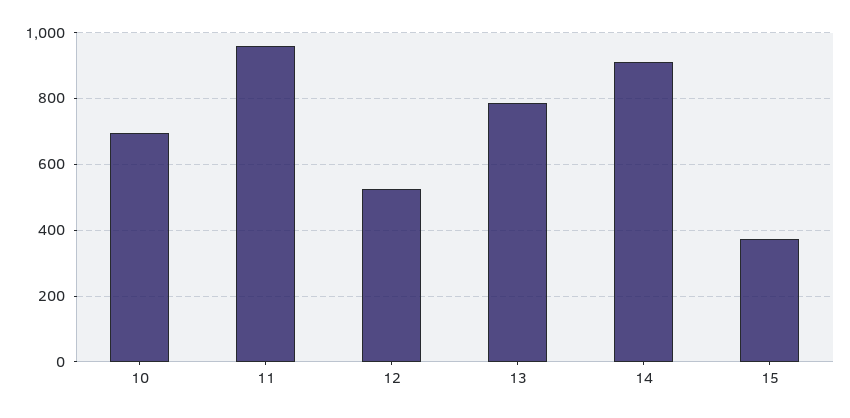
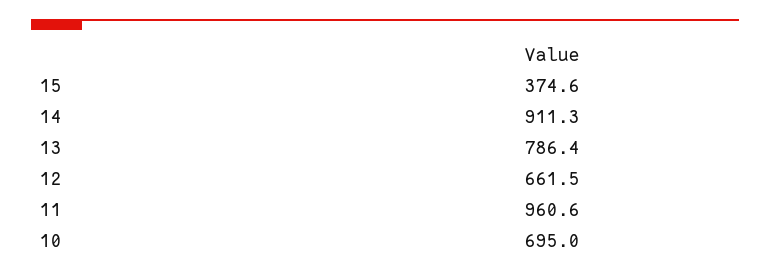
  {
    "10": 695,
    "11": 960.6,
-   "12": 520,
+   "12": 661.5,
    "13": 786.4,
    "14": 911.3,
    "15": 374.6
  }

